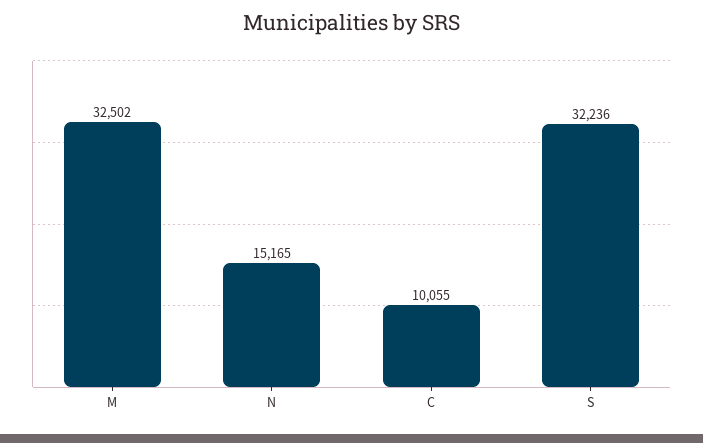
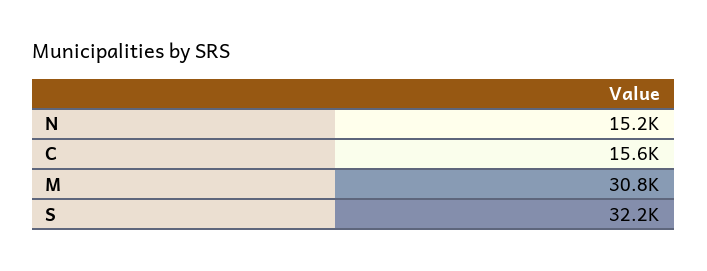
  {
-   "M": 32502,
+   "M": 30800,
    "N": 15165,
-   "C": 10055,
+   "C": 15600,
    "S": 32236
  }

